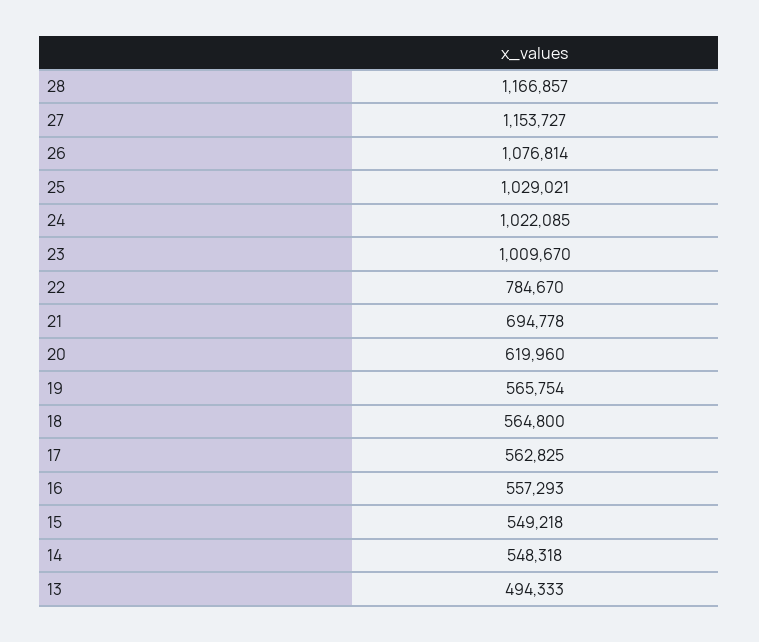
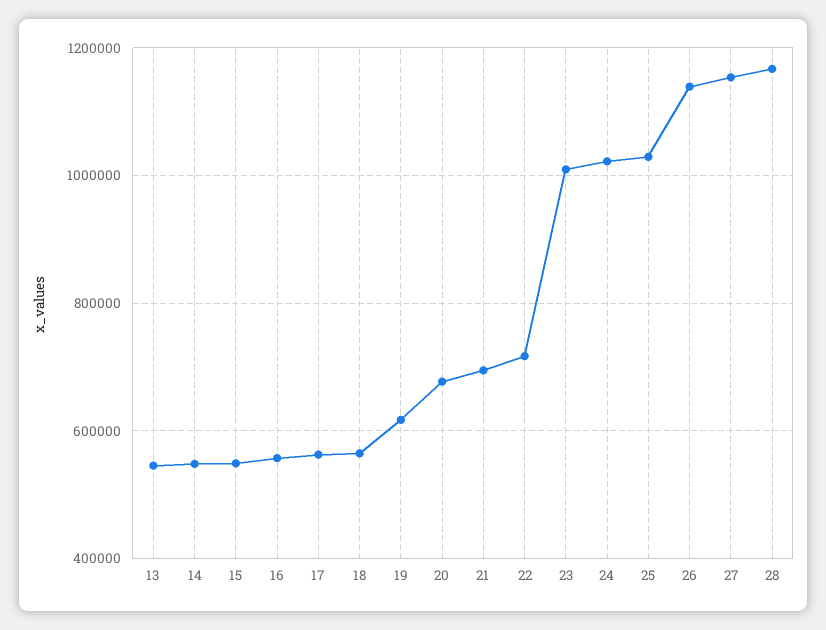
  {
    "28": 1166857,
    "27": 1153727,
-   "26": 1076814,
+   "26": 1140000,
    "25": 1029021,
    "24": 1022085,
    "23": 1009670,
-   "22": 784670,
+   "22": 720000,
    "21": 694778,
-   "20": 619960,
+   "20": 680000,
-   "19": 565754,
+   "19": 620000,
    "18": 564800,
    "17": 562825,
    "16": 557293,
    "15": 549218,
    "14": 548318,
-   "13": 494333
+   "13": 540000
  }

